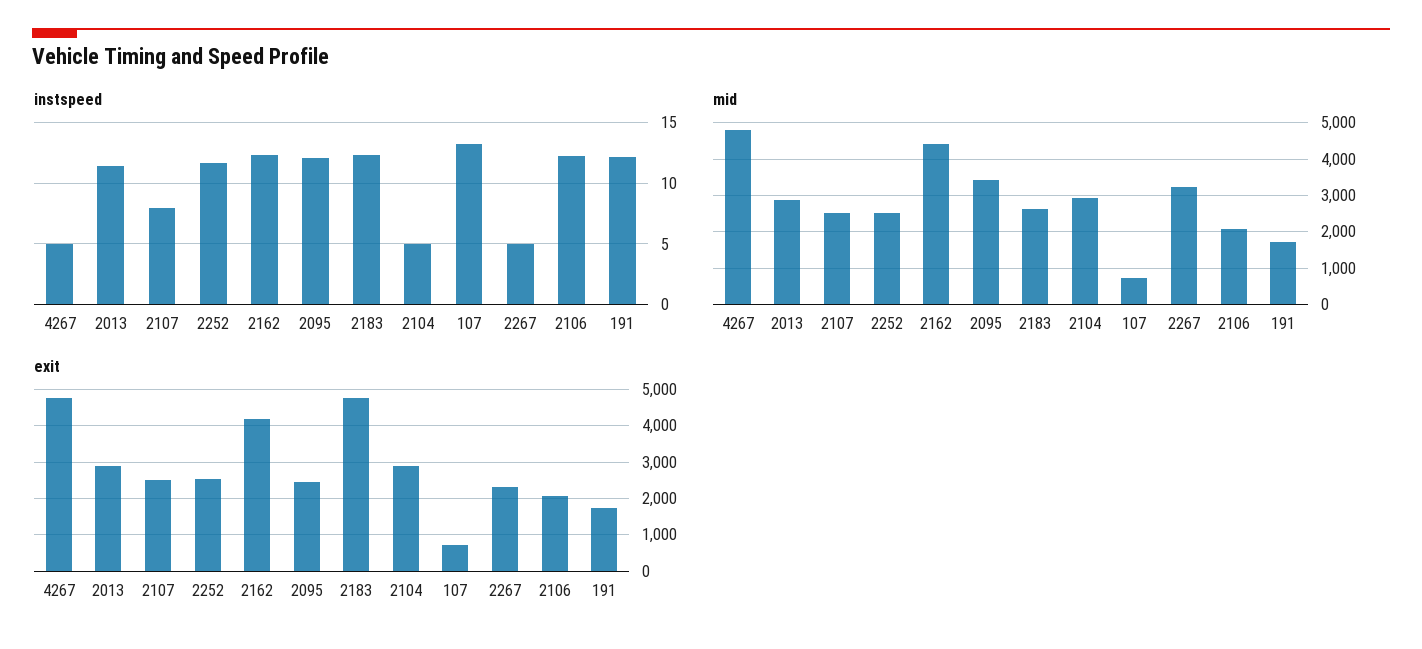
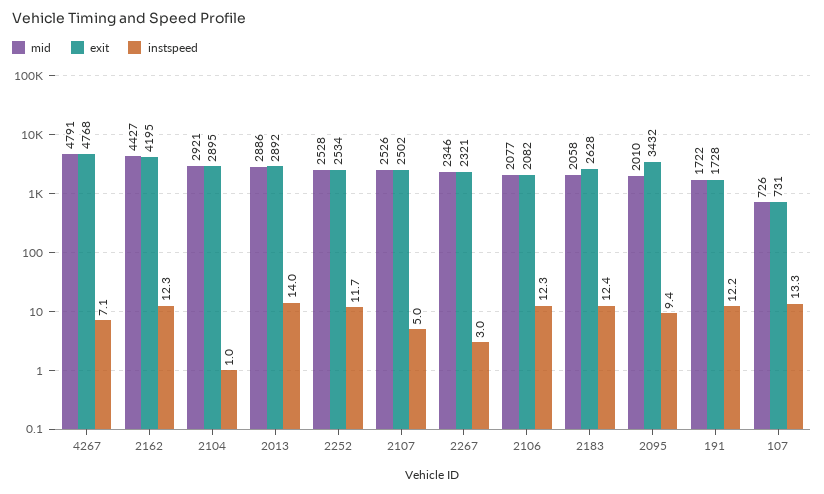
  {
    "instspeed": {
-     "4267": 5,
+     "4267": 7.1,
-     "2013": 11.5,
+     "2013": 14,
-     "2107": 8,
+     "2107": 5,
      "2252": 11.7,
      "2162": 12.3,
-     "2095": 12,
+     "2095": 9.4,
      "2183": 12.4,
-     "2104": 5,
+     "2104": 1,
      "107": 13.3,
-     "2267": 5,
+     "2267": 3,
      "2106": 12.3,
      "191": 12.2
    },
    "mid": {
      "4267": 4791,
      "2013": 2886,
      "2107": 2526,
      "2252": 2528,
      "2162": 4427,
-     "2095": 3400,
+     "2095": 2010,
-     "2183": 2600,
+     "2183": 2058,
      "2104": 2921,
      "107": 726,
-     "2267": 3200,
+     "2267": 2346,
      "2106": 2077,
      "191": 1722
    },
    "exit": {
      "4267": 4768,
      "2013": 2892,
      "2107": 2502,
      "2252": 2534,
      "2162": 4195,
-     "2095": 2400,
+     "2095": 3432,
-     "2183": 4800,
+     "2183": 2628,
      "2104": 2895,
      "107": 731,
      "2267": 2321,
      "2106": 2082,
      "191": 1728
    }
  }

